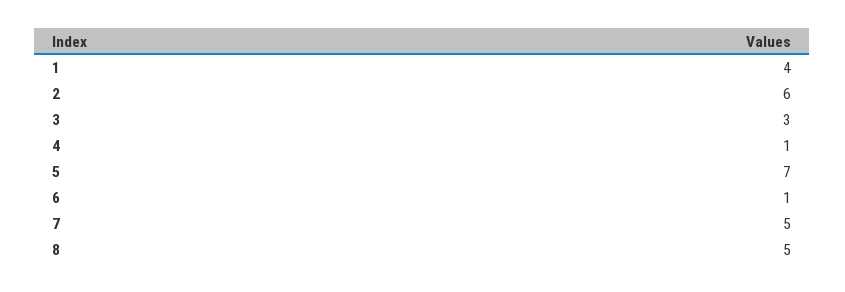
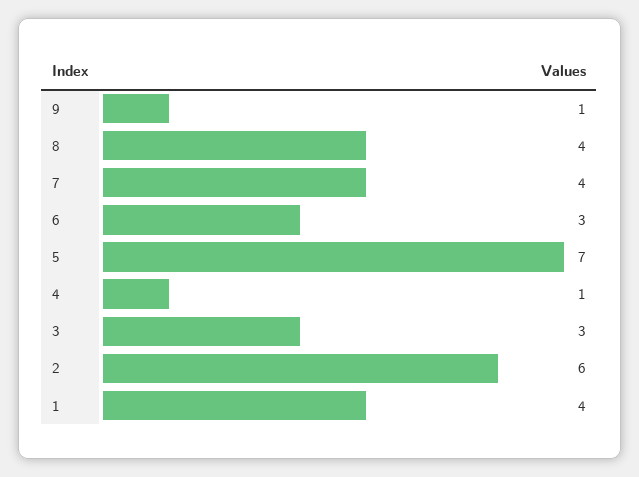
  {
    "1": 4,
    "2": 6,
    "3": 3,
    "4": 1,
    "5": 7,
-   "6": 1,
+   "6": 3,
-   "7": 5,
+   "7": 4,
-   "8": 5
+   "8": 4,
+   "9": 1
  }

